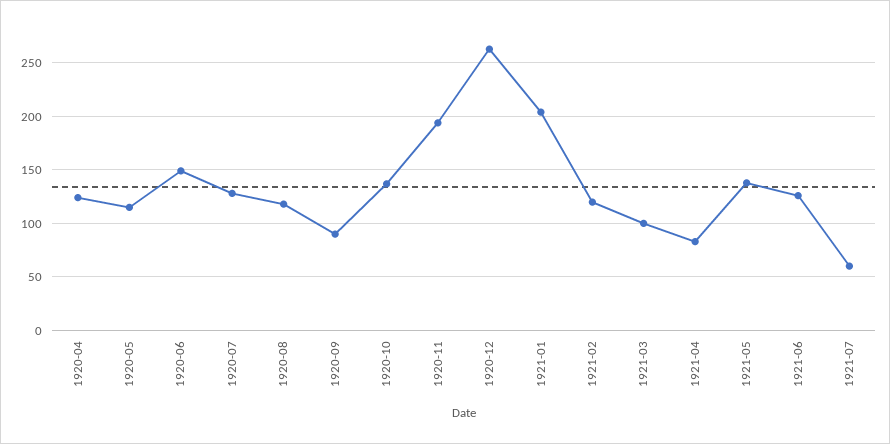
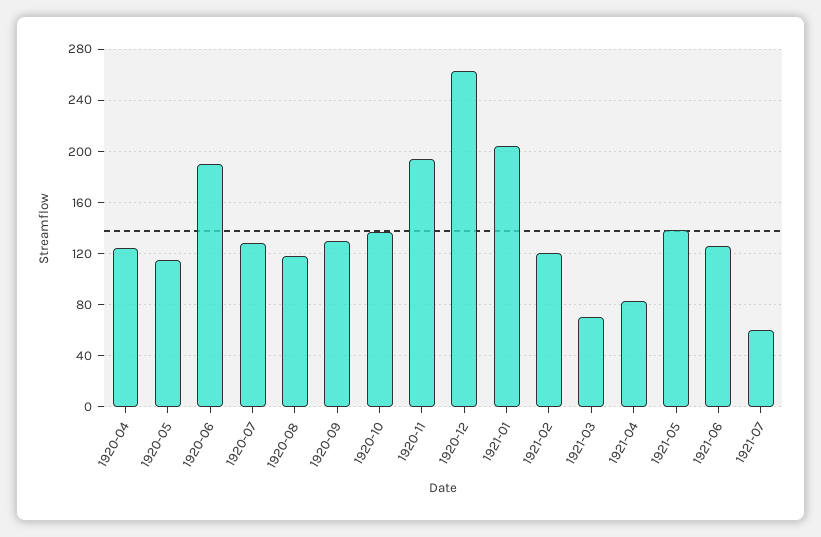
  {
    "1920-04": 125,
    "1920-05": 115,
-   "1920-06": 150,
+   "1920-06": 190,
    "1920-07": 130,
    "1920-08": 120,
-   "1920-09": 90,
+   "1920-09": 130,
    "1920-10": 135,
    "1920-11": 195,
    "1920-12": 265,
    "1921-01": 205,
    "1921-02": 120,
-   "1921-03": 100,
+   "1921-03": 70,
    "1921-04": 85,
    "1921-05": 140,
    "1921-06": 125,
    "1921-07": 60
  }

